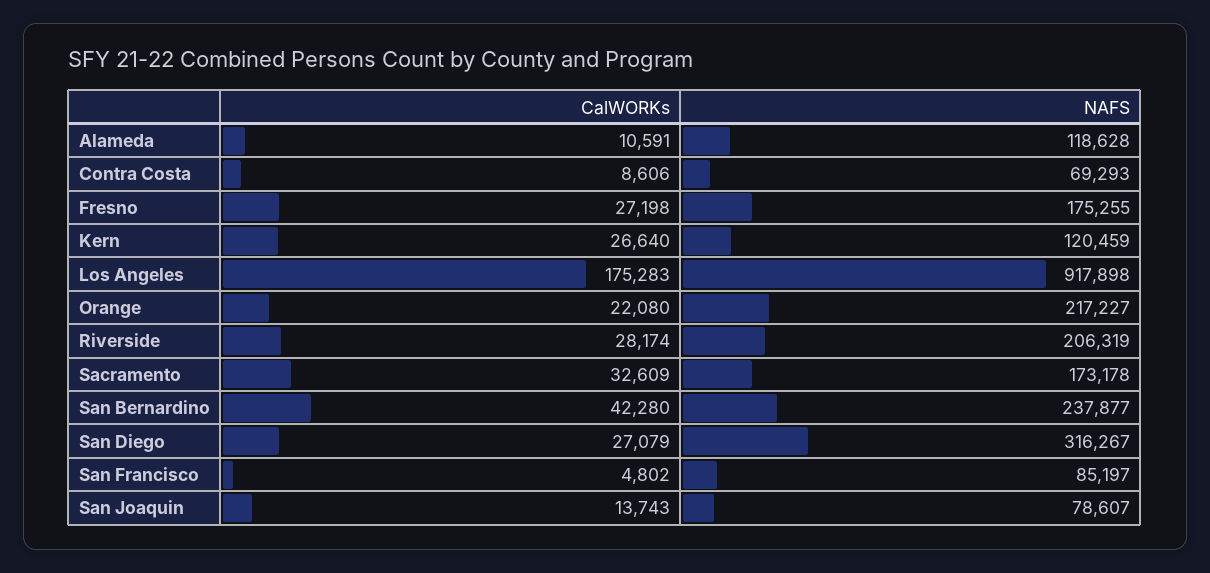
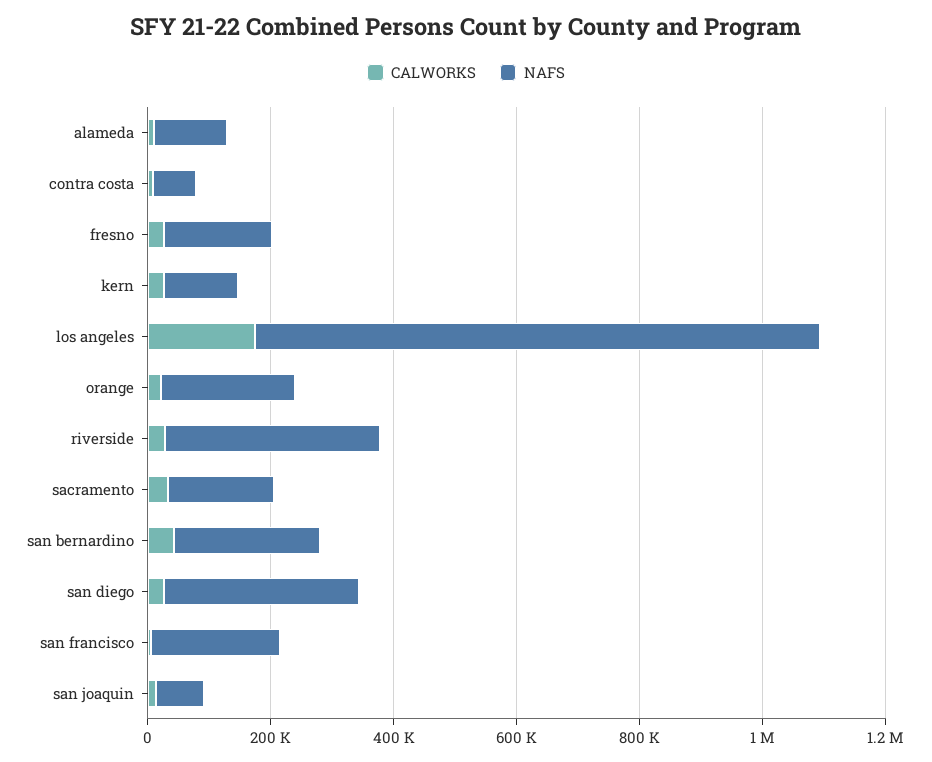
  {
    "CalWORKs": {
      "Alameda": 10591,
      "Contra Costa": 8606,
      "Fresno": 27198,
      "Kern": 26640,
      "Los Angeles": 175283,
      "Orange": 22080,
      "Riverside": 28174,
      "Sacramento": 32609,
      "San Bernardino": 42280,
      "San Diego": 27079,
      "San Francisco": 4802,
      "San Joaquin": 13743
    },
    "NAFS": {
      "Alameda": 118628,
      "Contra Costa": 69293,
      "Fresno": 175255,
      "Kern": 120459,
      "Los Angeles": 917898,
      "Orange": 217227,
-     "Riverside": 206319,
+     "Riverside": 350000,
      "Sacramento": 173178,
      "San Bernardino": 237877,
      "San Diego": 316267,
-     "San Francisco": 85197,
+     "San Francisco": 200000,
      "San Joaquin": 78607
    }
  }

